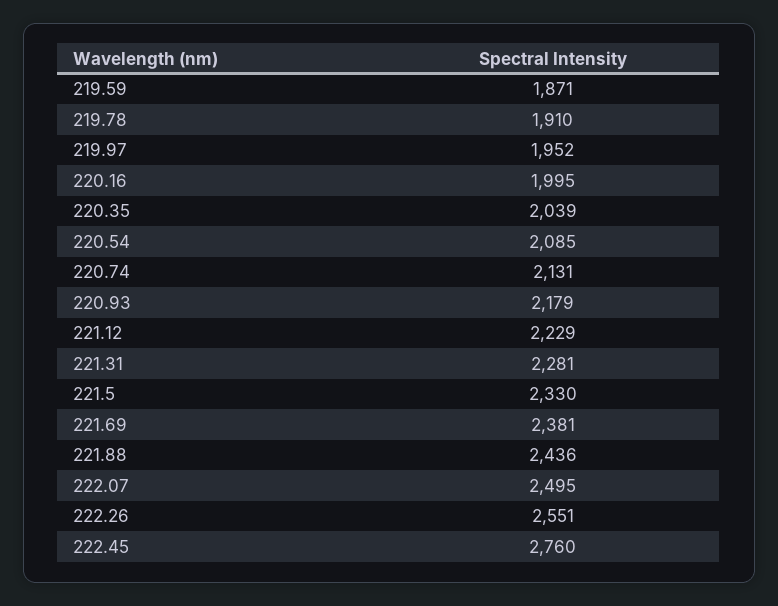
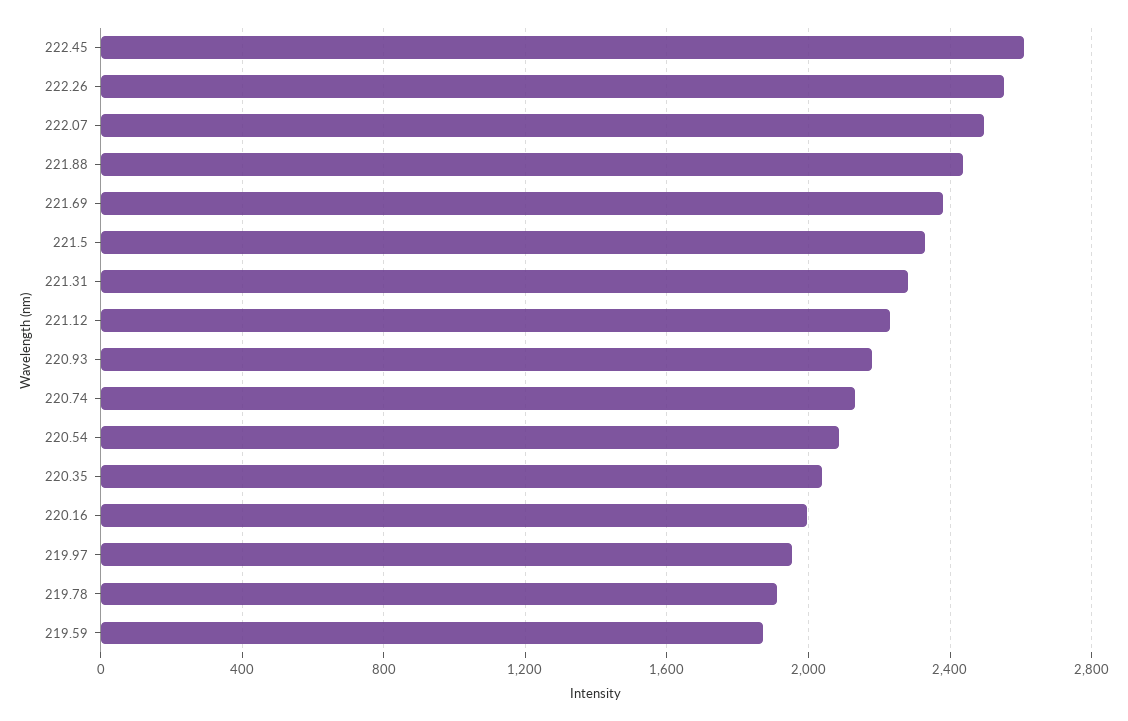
  {
    "219.59": 1871,
    "219.78": 1910,
    "219.97": 1952,
    "220.16": 1995,
    "220.35": 2039,
    "220.54": 2085,
    "220.74": 2131,
    "220.93": 2179,
    "221.12": 2229,
    "221.31": 2281,
    "221.5": 2330,
    "221.69": 2381,
    "221.88": 2436,
    "222.07": 2495,
    "222.26": 2551,
-   "222.45": 2760
+   "222.45": 2600
  }

